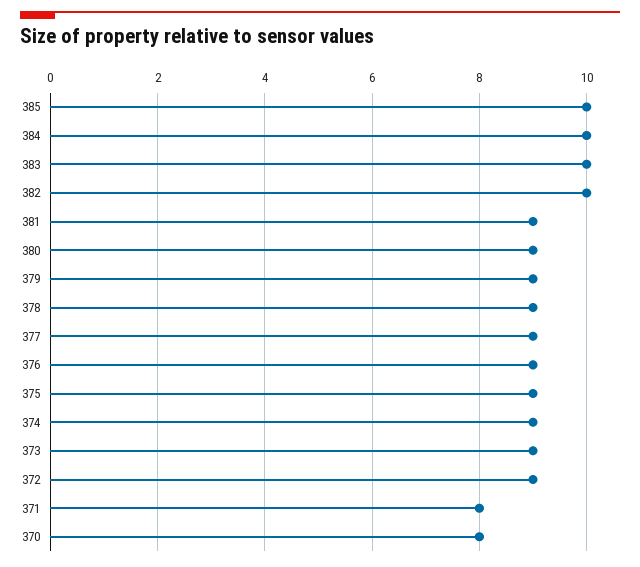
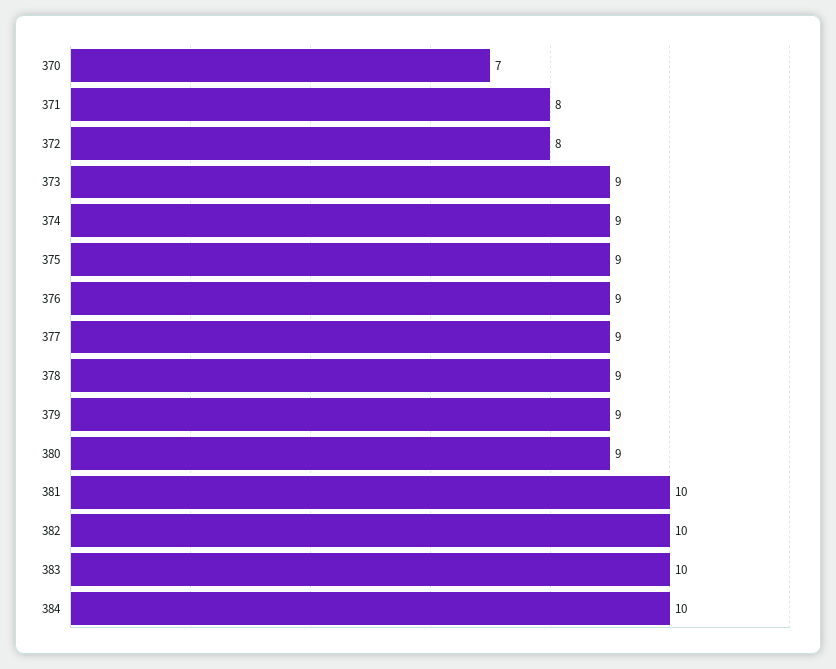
  {
-   "385": 10,
    "384": 10,
    "383": 10,
    "382": 10,
-   "381": 9,
+   "381": 10,
    "380": 9,
    "379": 9,
    "378": 9,
    "377": 9,
    "376": 9,
    "375": 9,
    "374": 9,
    "373": 9,
-   "372": 9,
+   "372": 8,
    "371": 8,
-   "370": 8
+   "370": 7
  }

